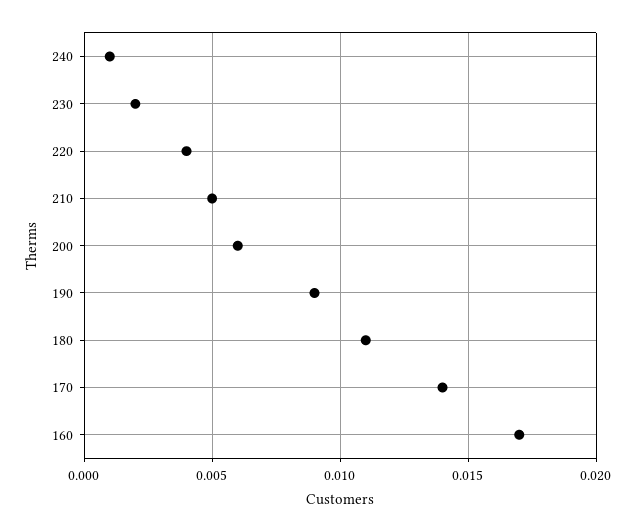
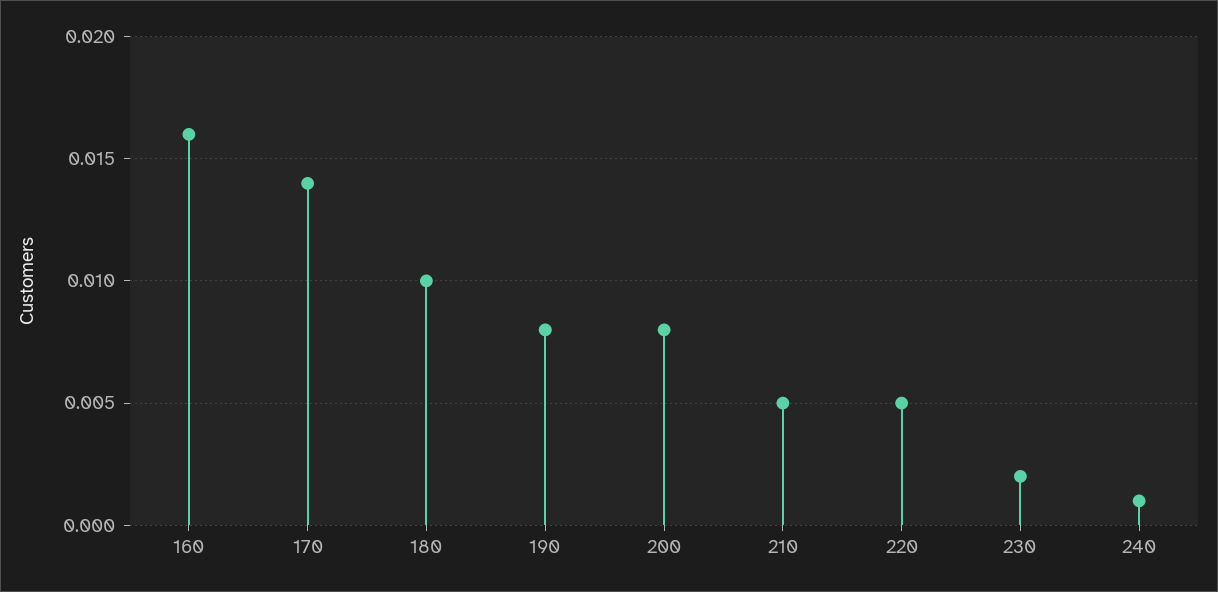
  {
    "240": 0.001,
    "230": 0.002,
-   "220": 0.004,
+   "220": 0.005,
    "210": 0.005,
-   "200": 0.006,
+   "200": 0.008,
-   "190": 0.009,
+   "190": 0.008,
-   "180": 0.011,
+   "180": 0.01,
    "170": 0.014,
-   "160": 0.017
+   "160": 0.016
  }

